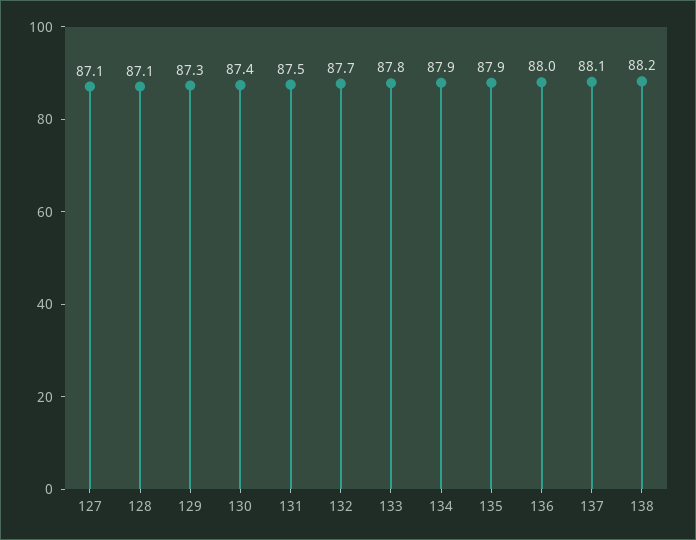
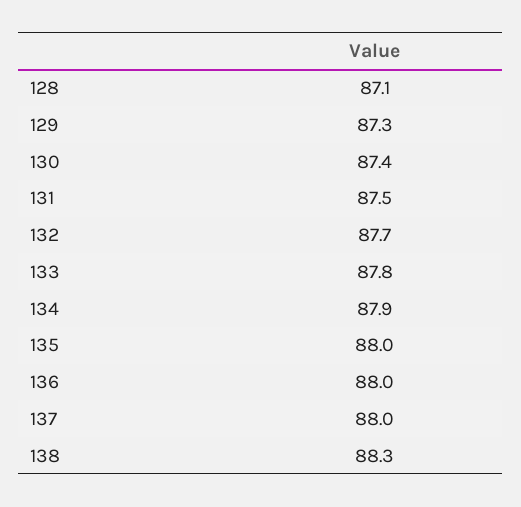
  {
-   "127": 87.1,
    "128": 87.1,
    "129": 87.3,
    "130": 87.4,
    "131": 87.5,
    "132": 87.7,
    "133": 87.8,
    "134": 87.9,
-   "135": 87.9,
+   "135": 88,
    "136": 88,
-   "137": 88.1,
+   "137": 88,
-   "138": 88.2
+   "138": 88.3
  }

